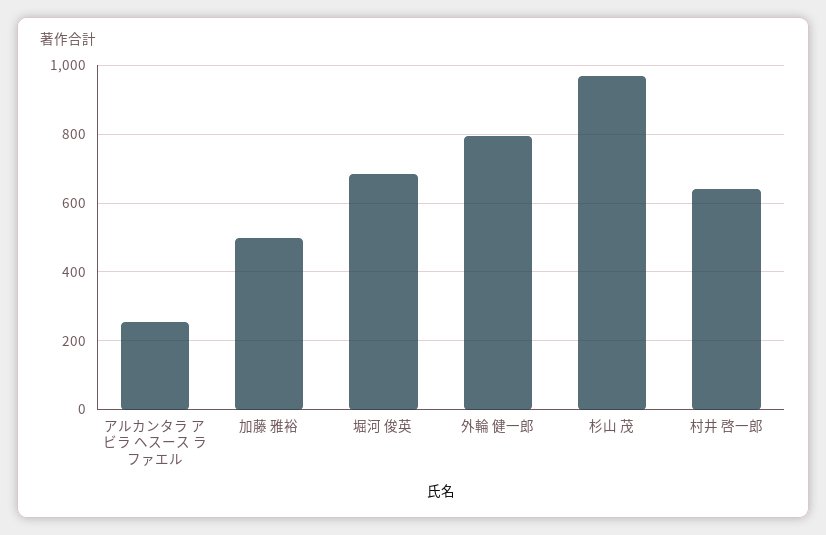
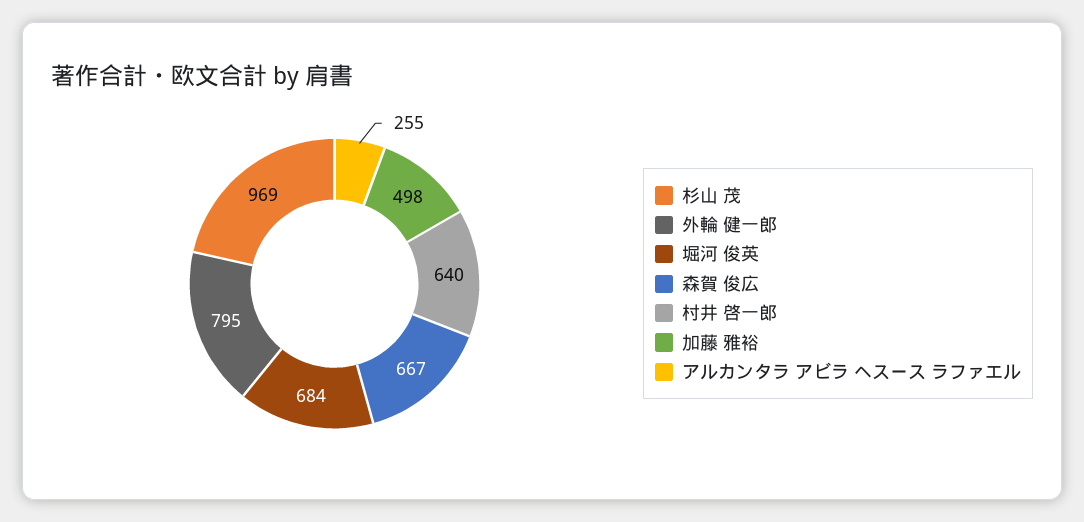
  {
    "アルカンタラ アビラ ヘスース ラファエル": 255,
    "加藤 雅裕": 498,
    "堀河 俊英": 684,
    "外輪 健一郎": 795,
    "杉山 茂": 969,
-   "村井 啓一郎": 640
+   "村井 啓一郎": 640,
+   "森賀 俊広": 667
  }

